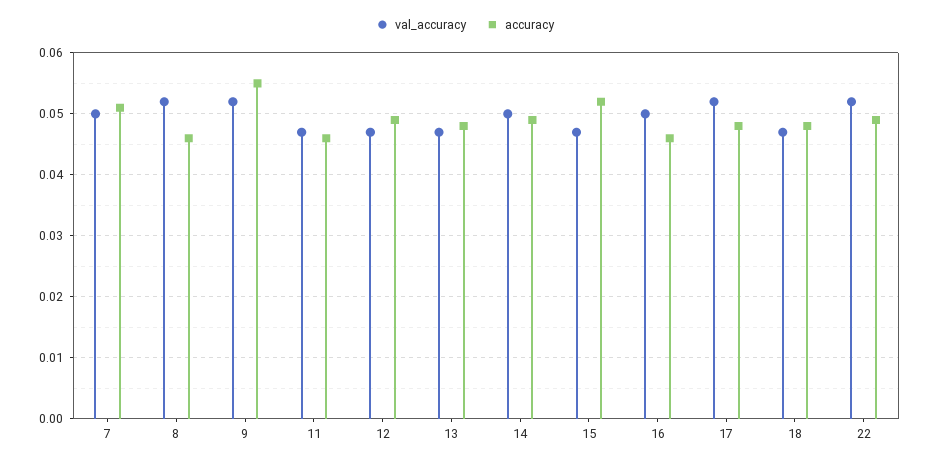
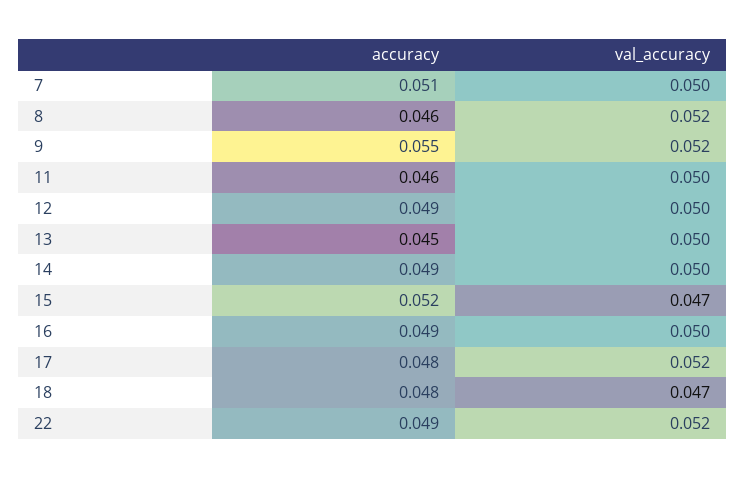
  {
    "val_accuracy": {
      "7": 0.05,
      "8": 0.052,
      "9": 0.052,
-     "11": 0.047,
+     "11": 0.05,
-     "12": 0.047,
+     "12": 0.05,
-     "13": 0.047,
+     "13": 0.05,
      "14": 0.05,
      "15": 0.047,
      "16": 0.05,
      "17": 0.052,
      "18": 0.047,
      "22": 0.052
    },
    "accuracy": {
      "7": 0.051,
      "8": 0.046,
      "9": 0.055,
      "11": 0.046,
      "12": 0.049,
-     "13": 0.048,
+     "13": 0.045,
      "14": 0.049,
      "15": 0.052,
-     "16": 0.046,
+     "16": 0.049,
      "17": 0.048,
      "18": 0.048,
      "22": 0.049
    }
  }

